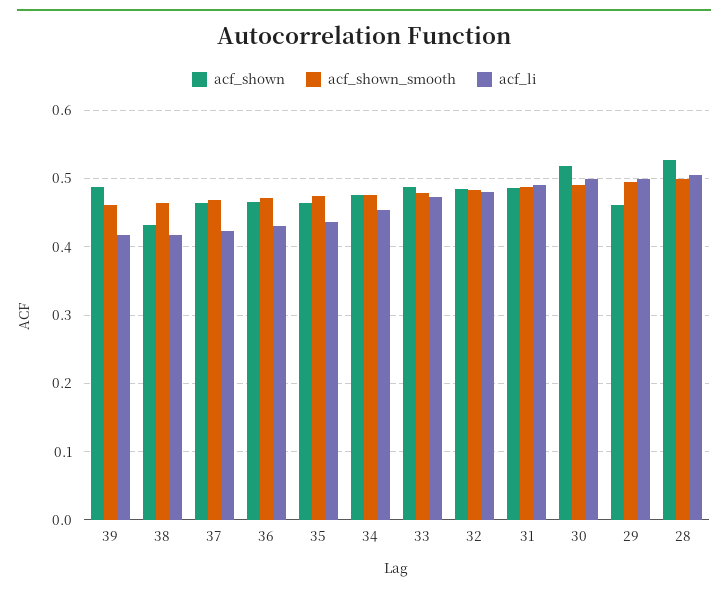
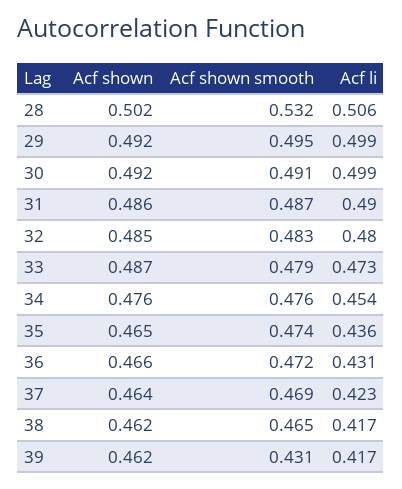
  {
    "acf_shown": {
-     "39": 0.49,
+     "39": 0.462,
-     "38": 0.43,
+     "38": 0.462,
      "37": 0.464,
      "36": 0.466,
      "35": 0.465,
      "34": 0.476,
      "33": 0.487,
      "32": 0.485,
      "31": 0.486,
-     "30": 0.52,
+     "30": 0.492,
-     "29": 0.46,
+     "29": 0.492,
-     "28": 0.53
+     "28": 0.502
    },
    "acf_shown_smooth": {
-     "39": 0.46,
+     "39": 0.431,
      "38": 0.465,
      "37": 0.469,
      "36": 0.472,
      "35": 0.474,
      "34": 0.476,
      "33": 0.479,
      "32": 0.483,
      "31": 0.487,
      "30": 0.491,
      "29": 0.495,
-     "28": 0.5
+     "28": 0.532
    },
    "acf_li": {
      "39": 0.417,
      "38": 0.417,
      "37": 0.423,
      "36": 0.431,
      "35": 0.436,
      "34": 0.454,
      "33": 0.473,
      "32": 0.48,
      "31": 0.49,
      "30": 0.499,
      "29": 0.499,
      "28": 0.506
    }
  }

